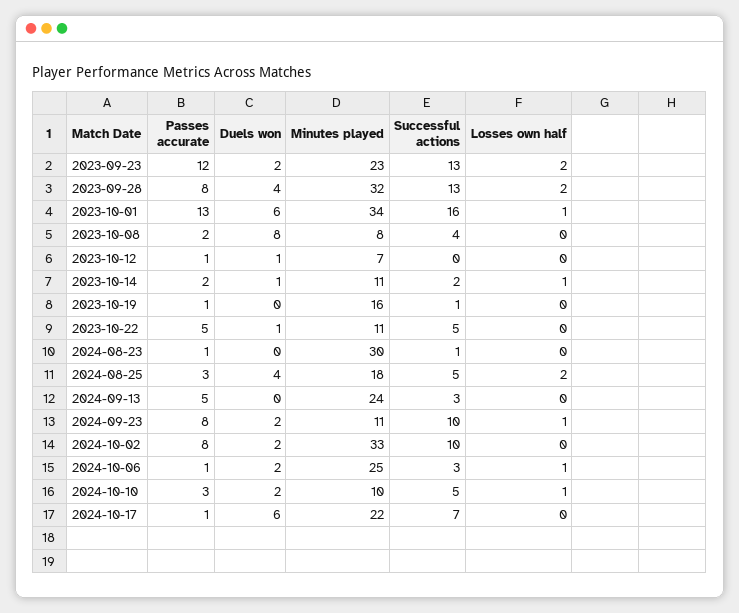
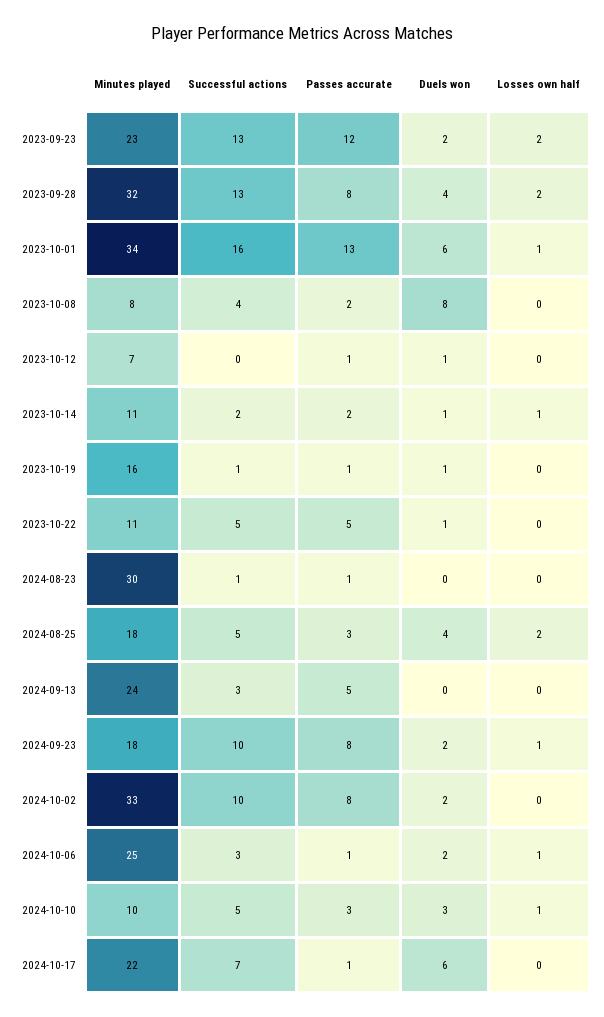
  {
    "Passes accurate": {
      "2023-09-23": 12,
      "2023-09-28": 8,
      "2023-10-01": 13,
      "2023-10-08": 2,
      "2023-10-12": 1,
      "2023-10-14": 2,
      "2023-10-19": 1,
      "2023-10-22": 5,
      "2024-08-23": 1,
      "2024-08-25": 3,
      "2024-09-13": 5,
      "2024-09-23": 8,
      "2024-10-02": 8,
      "2024-10-06": 1,
      "2024-10-10": 3,
      "2024-10-17": 1
    },
    "Duels won": {
      "2023-09-23": 2,
      "2023-09-28": 4,
      "2023-10-01": 6,
      "2023-10-08": 8,
      "2023-10-12": 1,
      "2023-10-14": 1,
-     "2023-10-19": 0,
+     "2023-10-19": 1,
      "2023-10-22": 1,
      "2024-08-23": 0,
      "2024-08-25": 4,
      "2024-09-13": 0,
      "2024-09-23": 2,
      "2024-10-02": 2,
      "2024-10-06": 2,
-     "2024-10-10": 2,
+     "2024-10-10": 3,
      "2024-10-17": 6
    },
    "Minutes played": {
      "2023-09-23": 23,
      "2023-09-28": 32,
      "2023-10-01": 34,
      "2023-10-08": 8,
      "2023-10-12": 7,
      "2023-10-14": 11,
      "2023-10-19": 16,
      "2023-10-22": 11,
      "2024-08-23": 30,
      "2024-08-25": 18,
      "2024-09-13": 24,
-     "2024-09-23": 11,
+     "2024-09-23": 18,
      "2024-10-02": 33,
      "2024-10-06": 25,
      "2024-10-10": 10,
      "2024-10-17": 22
    },
    "Successful actions": {
      "2023-09-23": 13,
      "2023-09-28": 13,
      "2023-10-01": 16,
      "2023-10-08": 4,
      "2023-10-12": 0,
      "2023-10-14": 2,
      "2023-10-19": 1,
      "2023-10-22": 5,
      "2024-08-23": 1,
      "2024-08-25": 5,
      "2024-09-13": 3,
      "2024-09-23": 10,
      "2024-10-02": 10,
      "2024-10-06": 3,
      "2024-10-10": 5,
      "2024-10-17": 7
    },
    "Losses own half": {
      "2023-09-23": 2,
      "2023-09-28": 2,
      "2023-10-01": 1,
      "2023-10-08": 0,
      "2023-10-12": 0,
      "2023-10-14": 1,
      "2023-10-19": 0,
      "2023-10-22": 0,
      "2024-08-23": 0,
      "2024-08-25": 2,
      "2024-09-13": 0,
      "2024-09-23": 1,
      "2024-10-02": 0,
      "2024-10-06": 1,
      "2024-10-10": 1,
      "2024-10-17": 0
    }
  }

